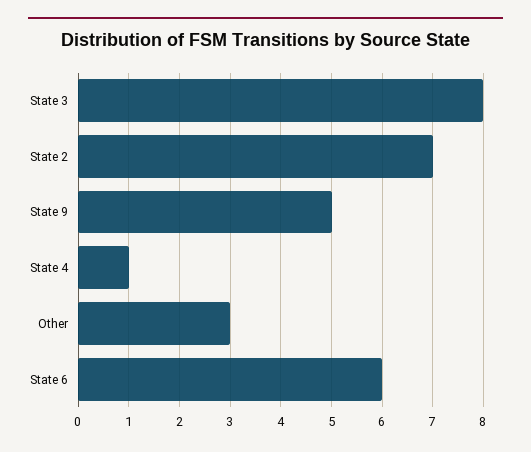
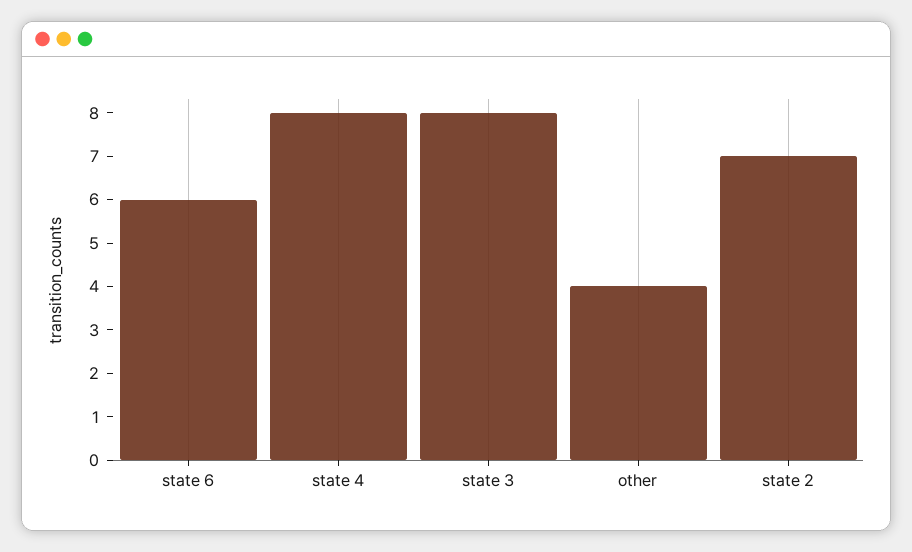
  {
    "State 3": 8,
    "State 2": 7,
-   "State 9": 5,
-   "State 4": 1,
+   "State 4": 8,
-   "Other": 3,
+   "Other": 4,
    "State 6": 6
  }

